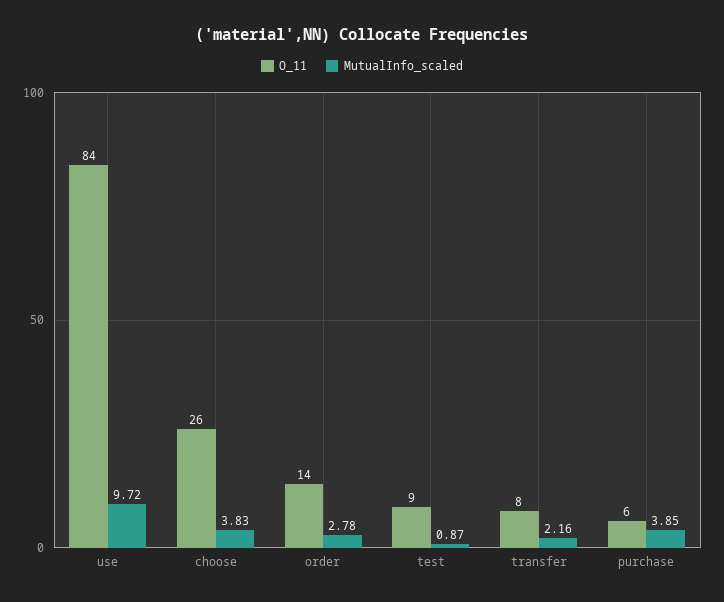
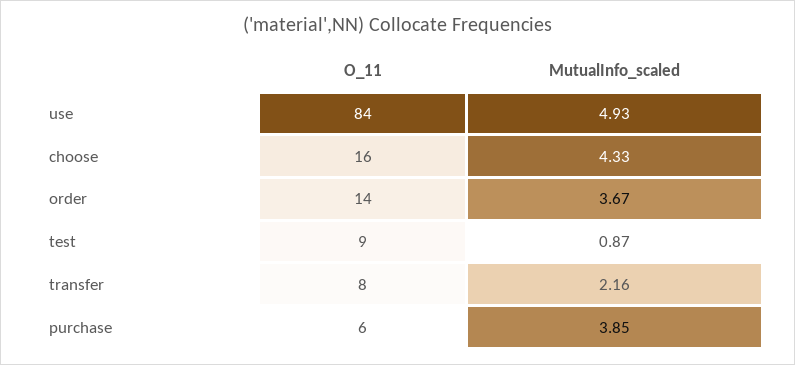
  {
    "O_11": {
      "use": 84,
-     "choose": 26,
+     "choose": 16,
      "order": 14,
      "test": 9,
      "transfer": 8,
      "purchase": 6
    },
    "MutualInfo_scaled": {
-     "use": 9.72,
+     "use": 4.93,
-     "choose": 3.83,
+     "choose": 4.33,
-     "order": 2.78,
+     "order": 3.67,
      "test": 0.87,
      "transfer": 2.16,
      "purchase": 3.85
    }
  }

